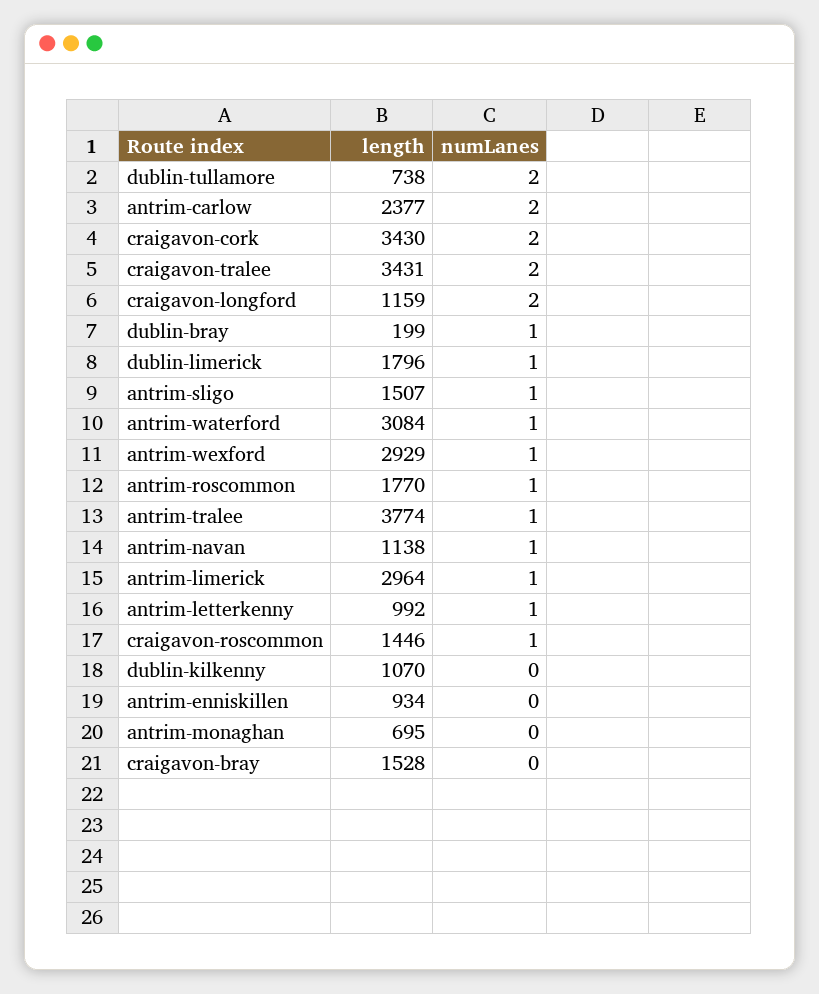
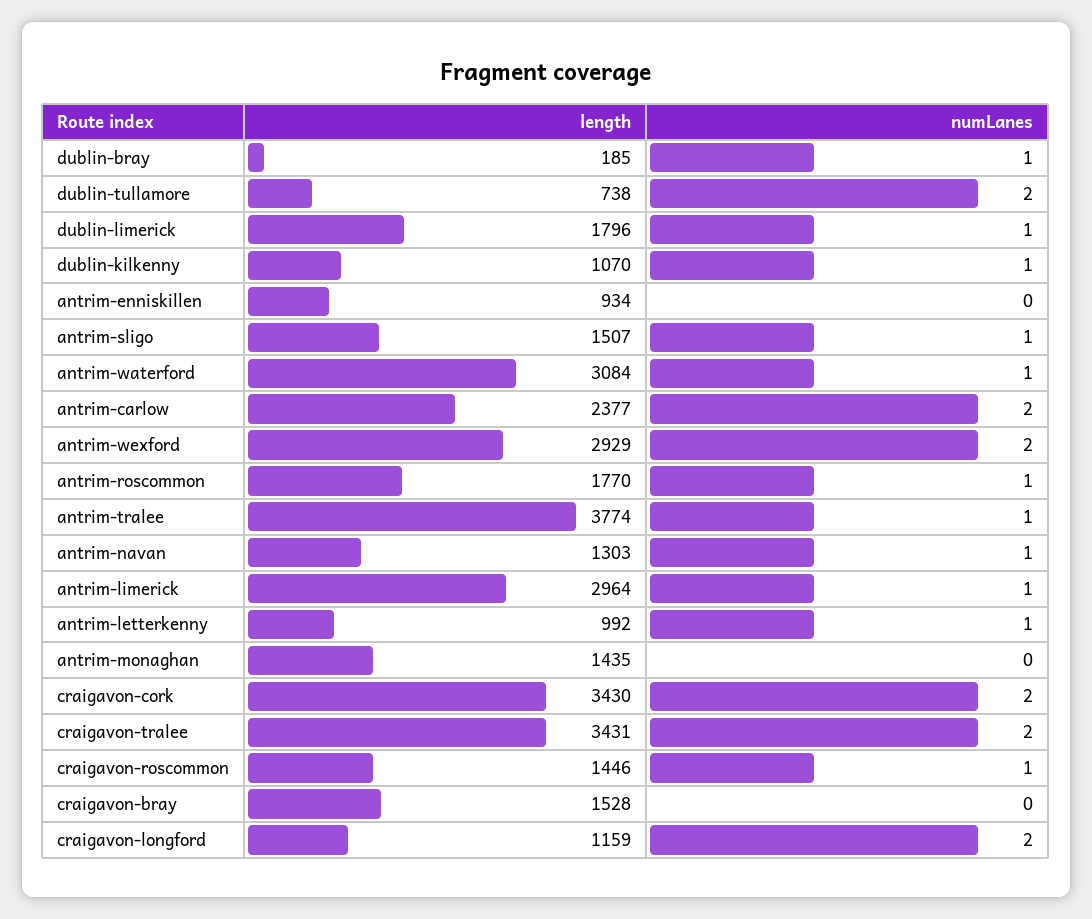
  {
    "length": {
      "dublin-tullamore": 738,
      "antrim-carlow": 2377,
      "craigavon-cork": 3430,
      "craigavon-tralee": 3431,
      "craigavon-longford": 1159,
-     "dublin-bray": 199,
+     "dublin-bray": 185,
      "dublin-limerick": 1796,
      "antrim-sligo": 1507,
      "antrim-waterford": 3084,
      "antrim-wexford": 2929,
      "antrim-roscommon": 1770,
      "antrim-tralee": 3774,
-     "antrim-navan": 1138,
+     "antrim-navan": 1303,
      "antrim-limerick": 2964,
      "antrim-letterkenny": 992,
      "craigavon-roscommon": 1446,
      "dublin-kilkenny": 1070,
      "antrim-enniskillen": 934,
-     "antrim-monaghan": 695,
+     "antrim-monaghan": 1435,
      "craigavon-bray": 1528
    },
    "numLanes": {
      "dublin-tullamore": 2,
      "antrim-carlow": 2,
      "craigavon-cork": 2,
      "craigavon-tralee": 2,
      "craigavon-longford": 2,
      "dublin-bray": 1,
      "dublin-limerick": 1,
      "antrim-sligo": 1,
      "antrim-waterford": 1,
-     "antrim-wexford": 1,
+     "antrim-wexford": 2,
      "antrim-roscommon": 1,
      "antrim-tralee": 1,
      "antrim-navan": 1,
      "antrim-limerick": 1,
      "antrim-letterkenny": 1,
      "craigavon-roscommon": 1,
-     "dublin-kilkenny": 0,
+     "dublin-kilkenny": 1,
      "antrim-enniskillen": 0,
      "antrim-monaghan": 0,
      "craigavon-bray": 0
    }
  }

